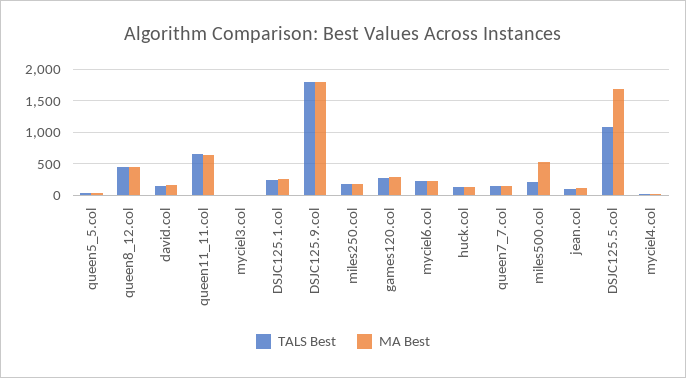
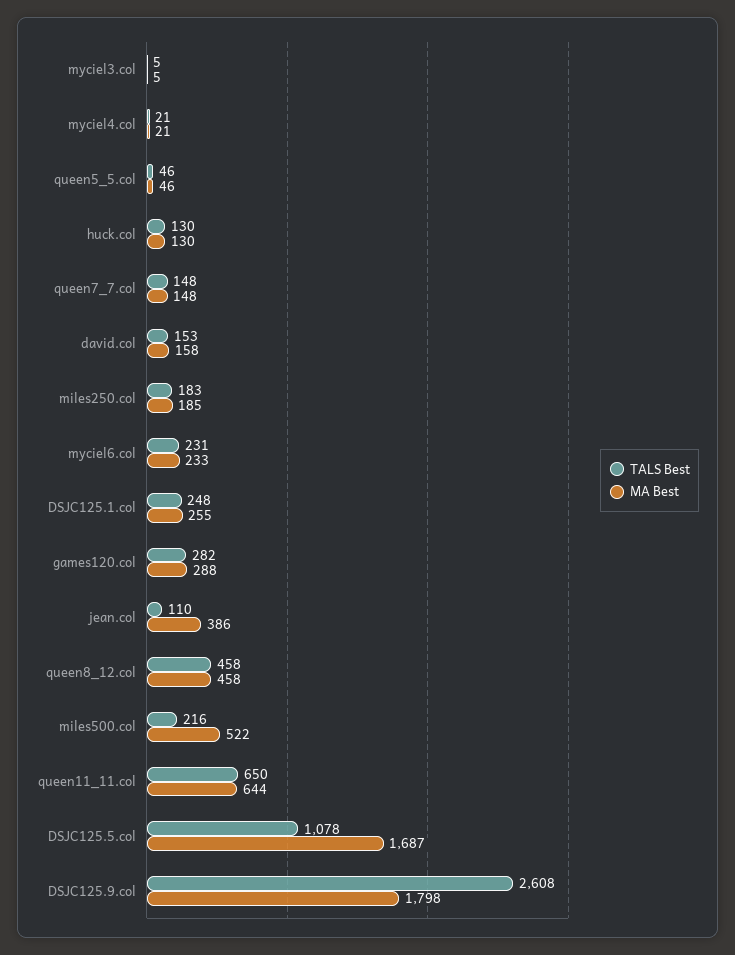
  {
    "TALS Best": {
      "queen5_5.col": 46,
      "queen8_12.col": 458,
      "david.col": 153,
      "queen11_11.col": 650,
      "myciel3.col": 5,
      "DSJC125.1.col": 248,
-     "DSJC125.9.col": 1800,
+     "DSJC125.9.col": 2608,
      "miles250.col": 183,
      "games120.col": 282,
      "myciel6.col": 231,
      "huck.col": 130,
      "queen7_7.col": 148,
      "miles500.col": 216,
      "jean.col": 110,
      "DSJC125.5.col": 1078,
      "myciel4.col": 21
    },
    "MA Best": {
      "queen5_5.col": 46,
      "queen8_12.col": 458,
      "david.col": 158,
      "queen11_11.col": 644,
      "myciel3.col": 5,
      "DSJC125.1.col": 255,
      "DSJC125.9.col": 1798,
      "miles250.col": 185,
      "games120.col": 288,
      "myciel6.col": 233,
      "huck.col": 130,
      "queen7_7.col": 148,
      "miles500.col": 522,
-     "jean.col": 100,
+     "jean.col": 386,
      "DSJC125.5.col": 1687,
      "myciel4.col": 21
    }
  }

